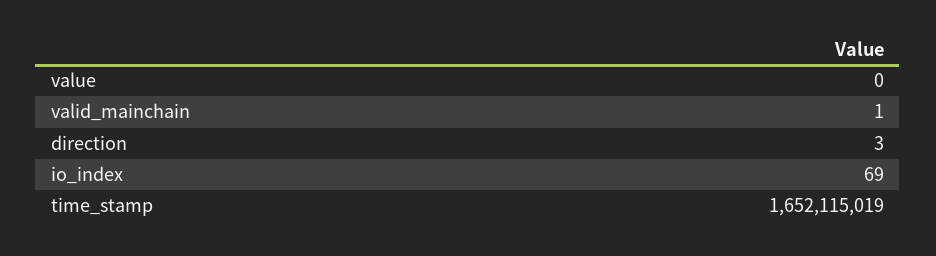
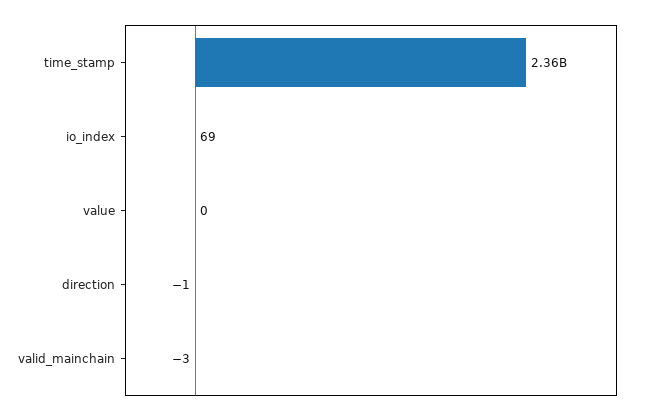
  {
    "value": 0,
-   "valid_mainchain": 1,
+   "valid_mainchain": -3,
-   "direction": 3,
+   "direction": -1,
    "io_index": 69,
-   "time_stamp": 1652115019
+   "time_stamp": 2360000000
  }

